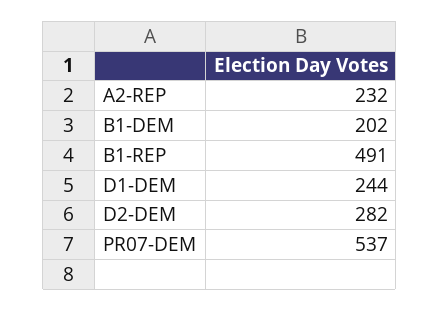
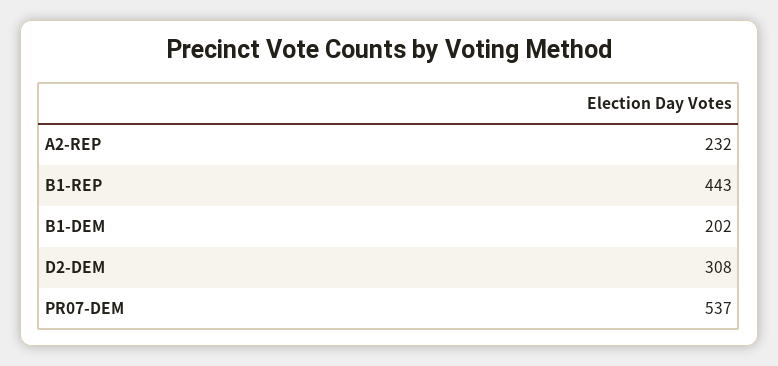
  {
    "A2-REP": 232,
    "B1-DEM": 202,
-   "B1-REP": 491,
+   "B1-REP": 443,
-   "D1-DEM": 244,
-   "D2-DEM": 282,
+   "D2-DEM": 308,
    "PR07-DEM": 537
  }

